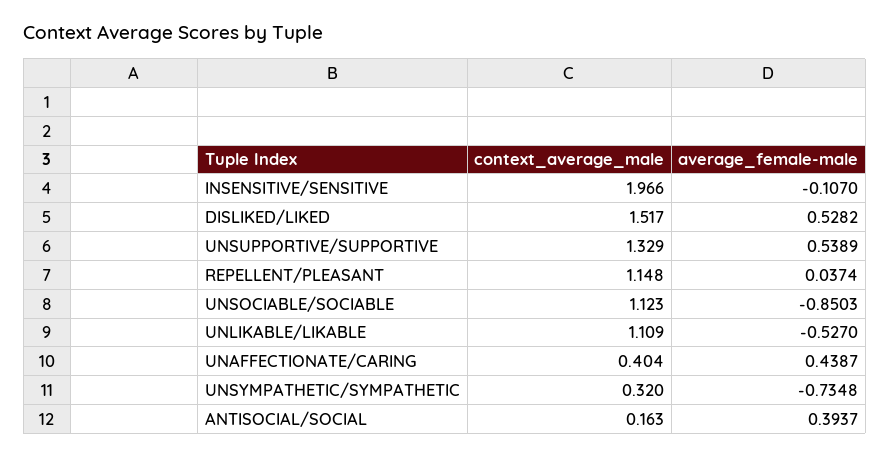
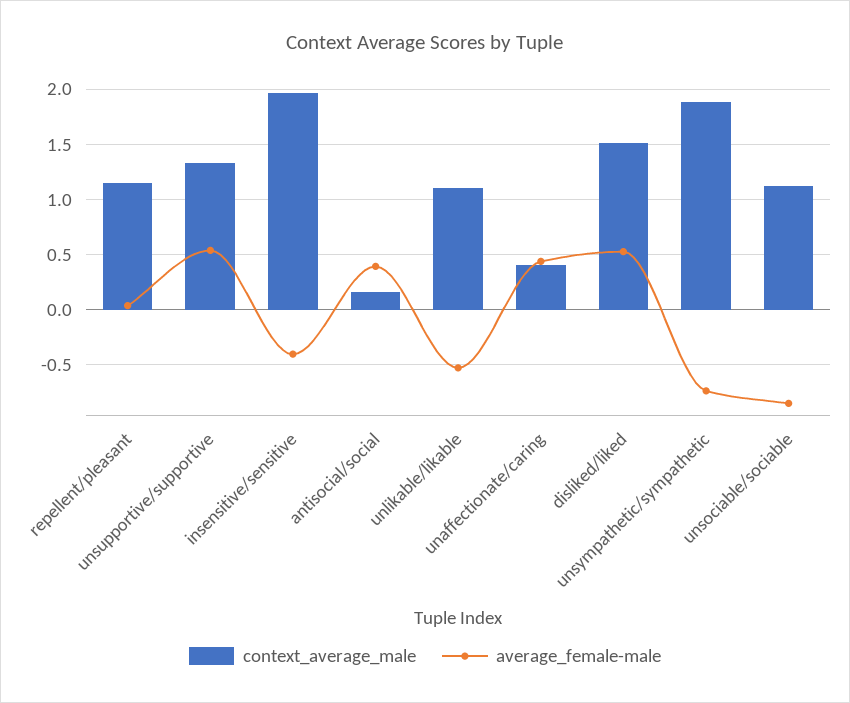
  {
    "context_average_male": {
      "INSENSITIVE/SENSITIVE": 1.966,
      "DISLIKED/LIKED": 1.517,
      "UNSUPPORTIVE/SUPPORTIVE": 1.329,
      "REPELLENT/PLEASANT": 1.148,
      "UNSOCIABLE/SOCIABLE": 1.123,
      "UNLIKABLE/LIKABLE": 1.109,
      "UNAFFECTIONATE/CARING": 0.404,
-     "UNSYMPATHETIC/SYMPATHETIC": 0.32,
+     "UNSYMPATHETIC/SYMPATHETIC": 1.9,
      "ANTISOCIAL/SOCIAL": 0.163
    },
    "average_female-male": {
-     "INSENSITIVE/SENSITIVE": -0.107,
+     "INSENSITIVE/SENSITIVE": -0.4,
      "DISLIKED/LIKED": 0.5282,
      "UNSUPPORTIVE/SUPPORTIVE": 0.5389,
      "REPELLENT/PLEASANT": 0.0374,
      "UNSOCIABLE/SOCIABLE": -0.8503,
      "UNLIKABLE/LIKABLE": -0.527,
      "UNAFFECTIONATE/CARING": 0.4387,
      "UNSYMPATHETIC/SYMPATHETIC": -0.7348,
      "ANTISOCIAL/SOCIAL": 0.3937
    }
  }

